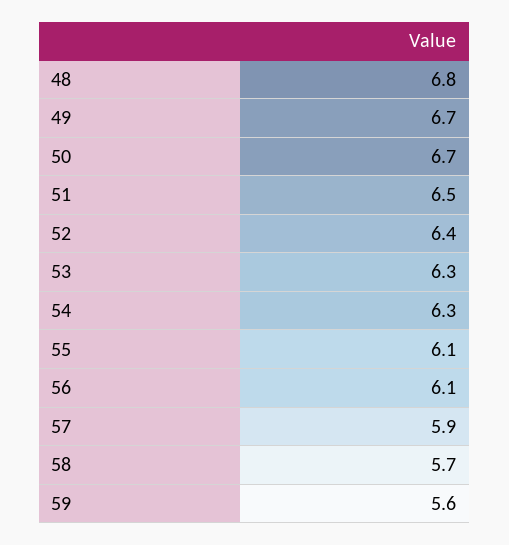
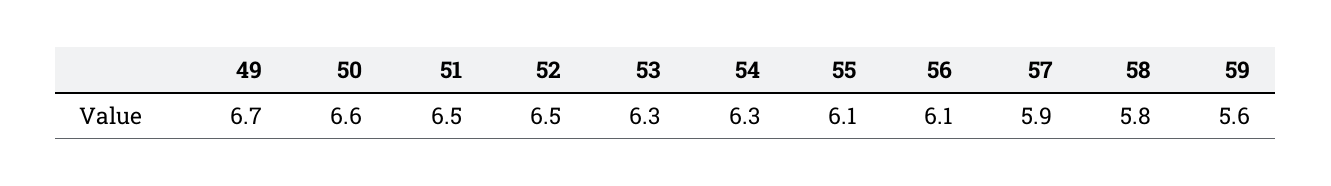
  {
-   "48": 6.8,
    "49": 6.7,
-   "50": 6.7,
+   "50": 6.6,
    "51": 6.5,
-   "52": 6.4,
+   "52": 6.5,
    "53": 6.3,
    "54": 6.3,
    "55": 6.1,
    "56": 6.1,
    "57": 5.9,
-   "58": 5.7,
+   "58": 5.8,
    "59": 5.6
  }

